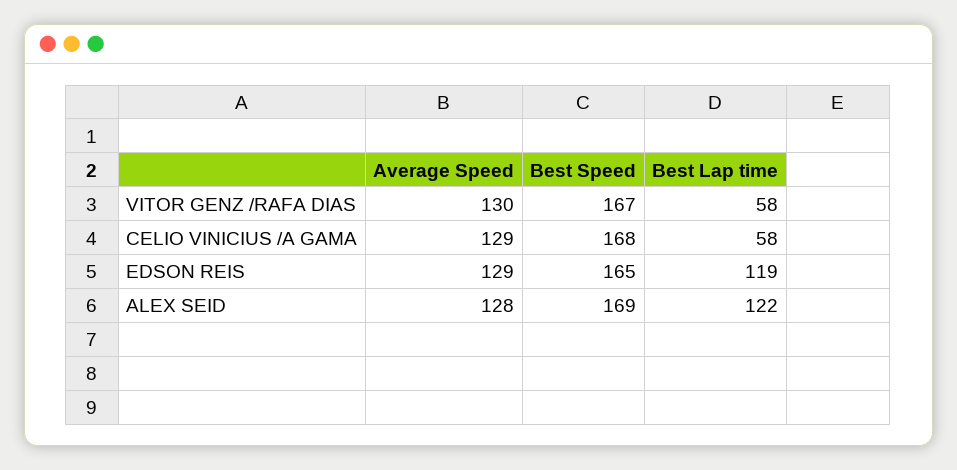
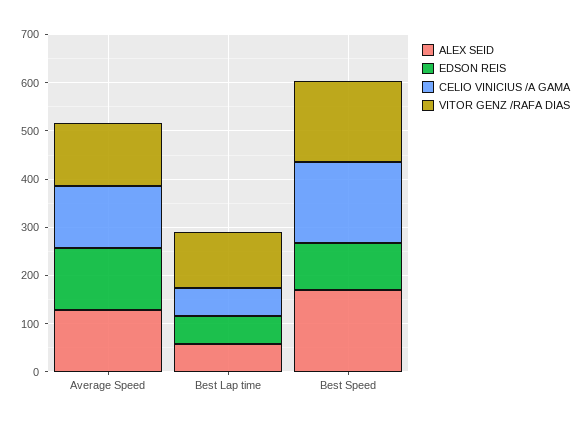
  {
    "VITOR GENZ /RAFA DIAS": {
      "Average Speed": 130,
      "Best Speed": 167,
-     "Best Lap time": 58
+     "Best Lap time": 120
    },
    "CELIO VINICIUS /A GAMA": {
      "Average Speed": 129,
      "Best Speed": 168,
      "Best Lap time": 58
    },
    "EDSON REIS": {
      "Average Speed": 129,
-     "Best Speed": 165,
+     "Best Speed": 100,
-     "Best Lap time": 119
+     "Best Lap time": 60
    },
    "ALEX SEID": {
      "Average Speed": 128,
      "Best Speed": 169,
-     "Best Lap time": 122
+     "Best Lap time": 60
    }
  }

